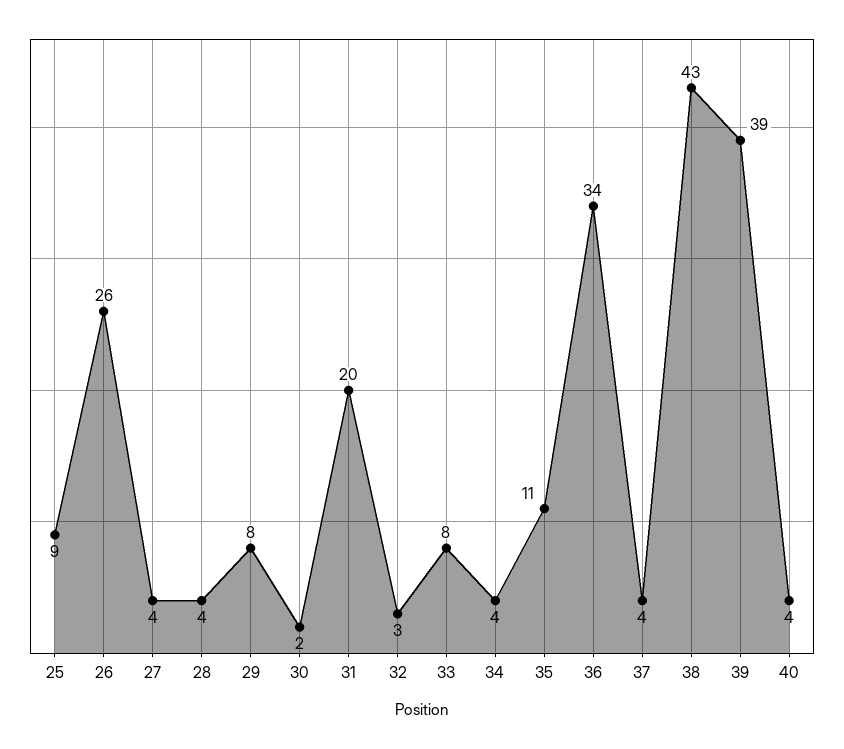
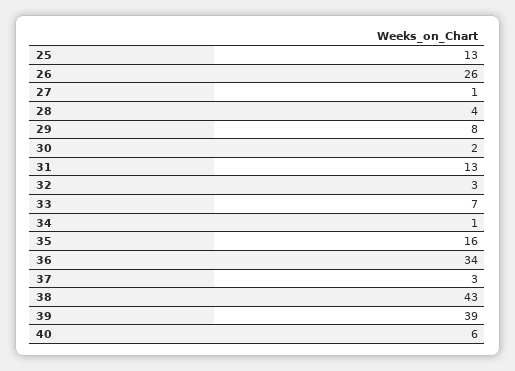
  {
-   "25": 9,
+   "25": 13,
    "26": 26,
-   "27": 4,
+   "27": 1,
    "28": 4,
    "29": 8,
    "30": 2,
-   "31": 20,
+   "31": 13,
    "32": 3,
-   "33": 8,
+   "33": 7,
-   "34": 4,
+   "34": 1,
-   "35": 11,
+   "35": 16,
    "36": 34,
-   "37": 4,
+   "37": 3,
    "38": 43,
    "39": 39,
-   "40": 4
+   "40": 6
  }

